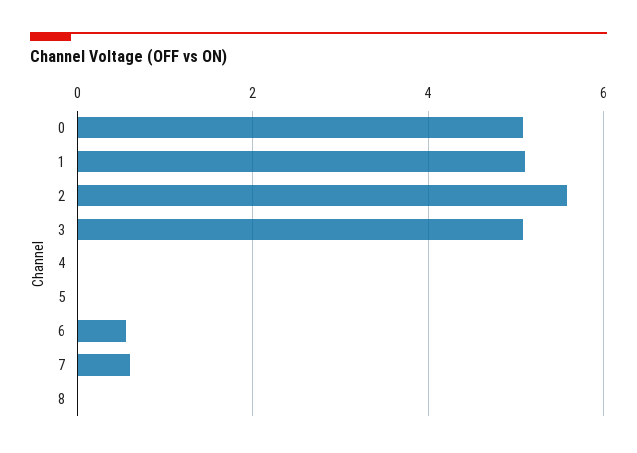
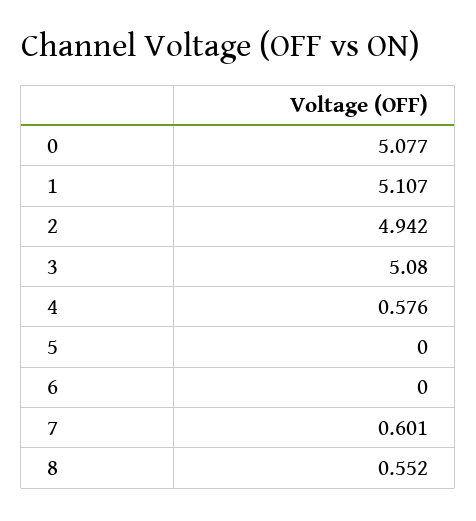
  {
    "0": 5.077,
    "1": 5.107,
-   "2": 5.6,
+   "2": 4.942,
    "3": 5.08,
-   "4": 0,
+   "4": 0.576,
    "5": 0,
-   "6": 0.6,
+   "6": 0,
    "7": 0.601,
-   "8": 0
+   "8": 0.552
  }

